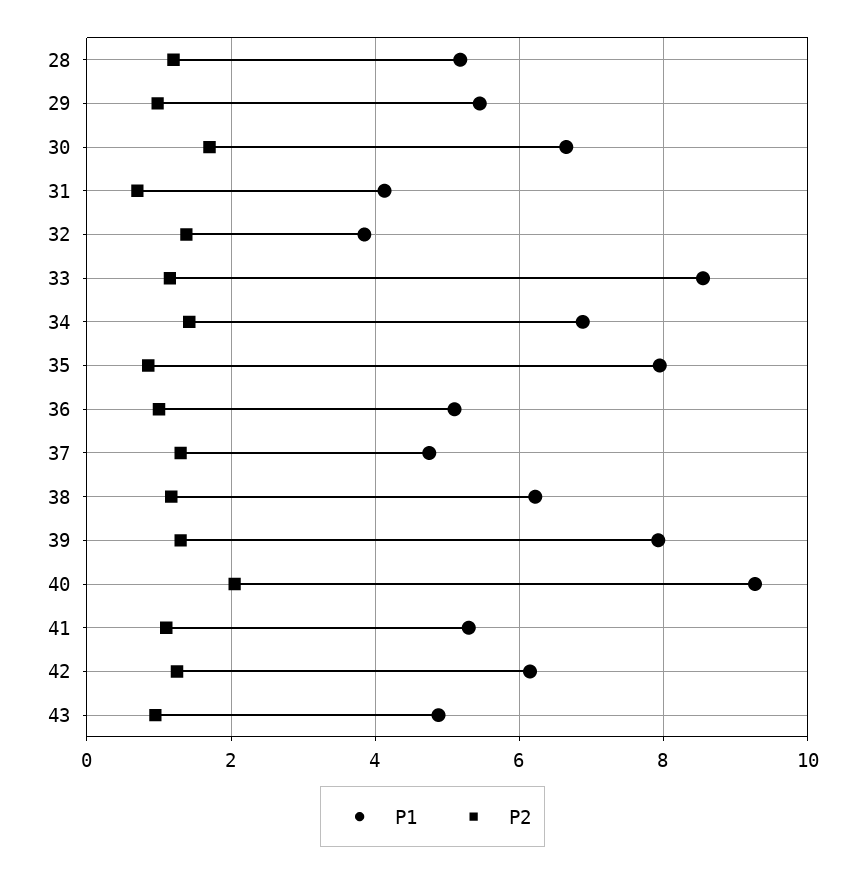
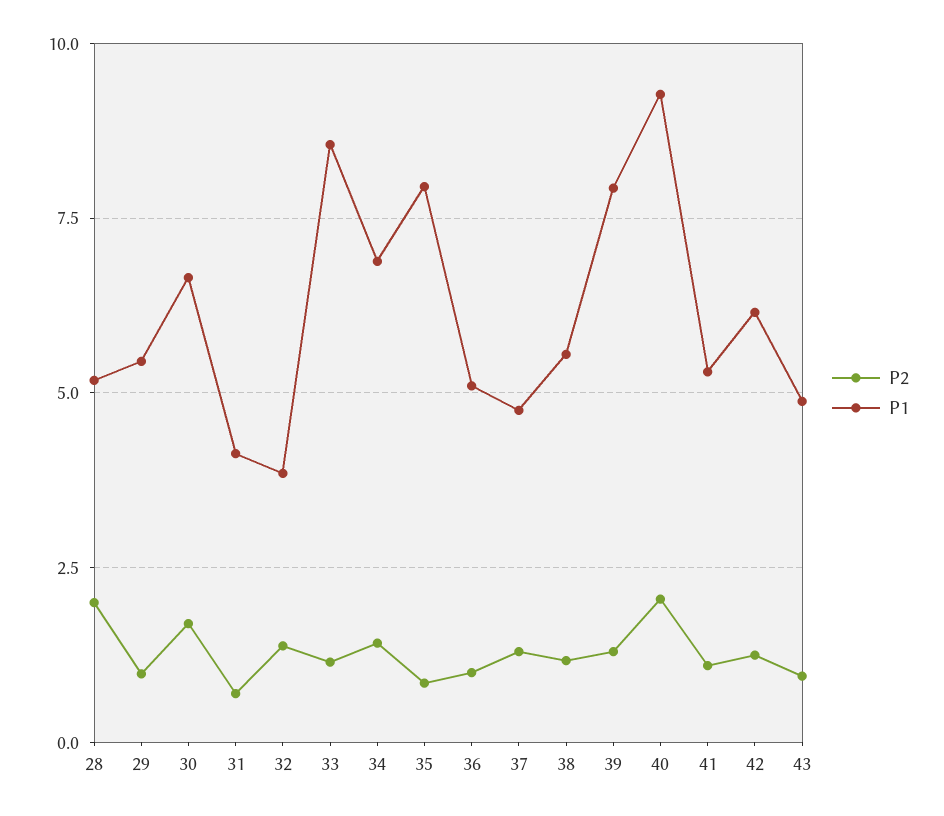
  {
    "P1": {
      "28": 5.2,
      "29": 5.4,
      "30": 6.6,
      "31": 4.2,
      "32": 3.8,
      "33": 8.6,
      "34": 6.8,
      "35": 8,
      "36": 5.2,
      "37": 4.8,
-     "38": 6.2,
+     "38": 5.5,
      "39": 8,
      "40": 9.2,
      "41": 5.4,
      "42": 6.2,
      "43": 4.8
    },
    "P2": {
-     "28": 1.2,
+     "28": 2,
      "29": 1,
      "30": 1.8,
      "31": 0.8,
      "32": 1.4,
      "33": 1.2,
      "34": 1.4,
      "35": 0.8,
      "36": 1,
      "37": 1.4,
      "38": 1.2,
      "39": 1.4,
      "40": 2,
      "41": 1.2,
      "42": 1.2,
      "43": 1
    }
  }

